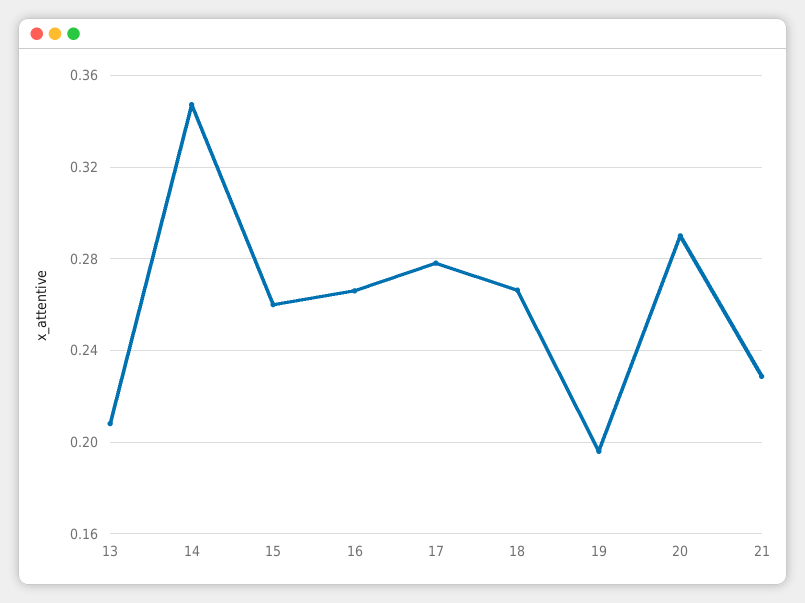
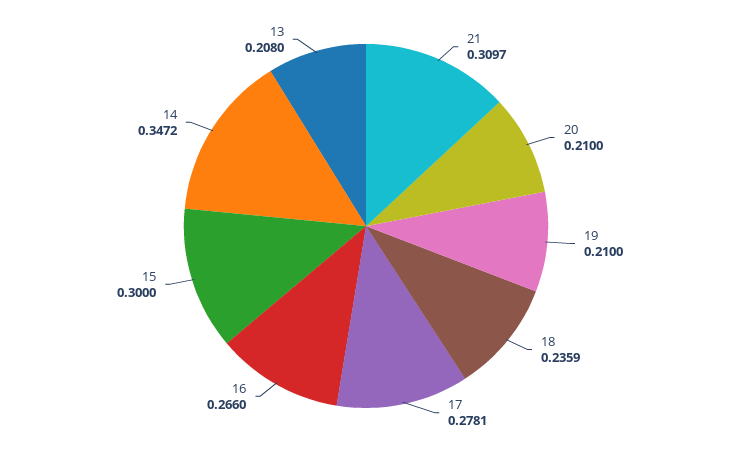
  {
    "13": 0.208,
    "14": 0.3472,
-   "15": 0.26,
+   "15": 0.3,
    "16": 0.266,
    "17": 0.2781,
-   "18": 0.265,
+   "18": 0.2359,
-   "19": 0.195,
+   "19": 0.21,
-   "20": 0.29,
+   "20": 0.21,
-   "21": 0.23
+   "21": 0.3097
  }

